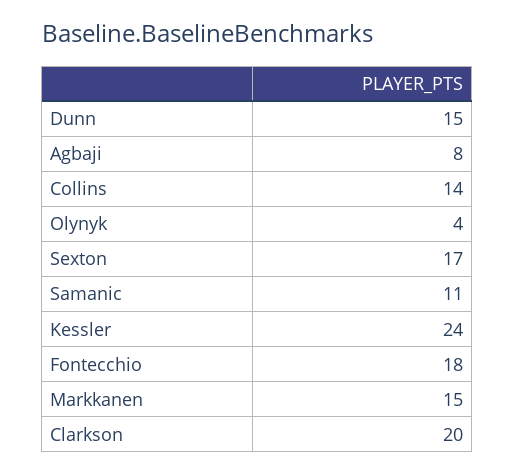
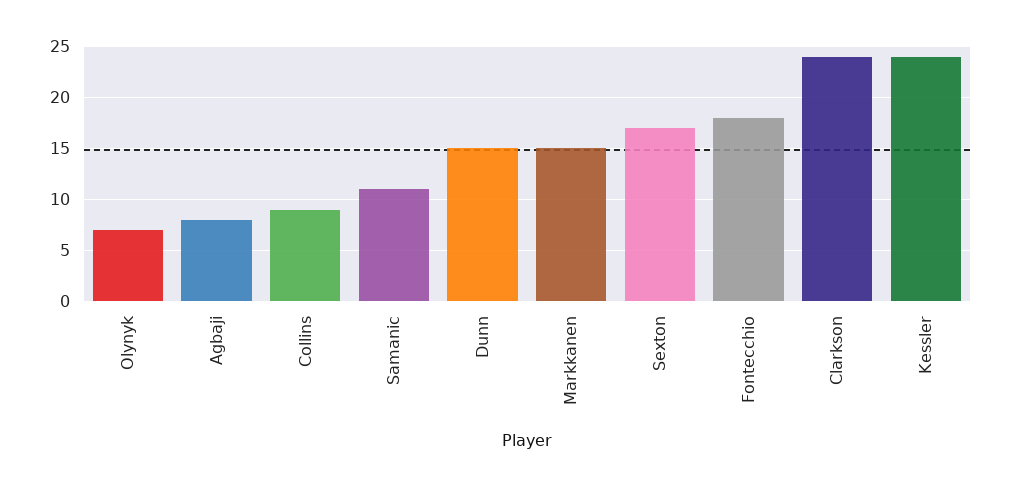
  {
    "Dunn": 15,
    "Agbaji": 8,
-   "Collins": 14,
+   "Collins": 9,
-   "Olynyk": 4,
+   "Olynyk": 7,
    "Sexton": 17,
    "Samanic": 11,
    "Kessler": 24,
    "Fontecchio": 18,
    "Markkanen": 15,
-   "Clarkson": 20
+   "Clarkson": 24
  }

